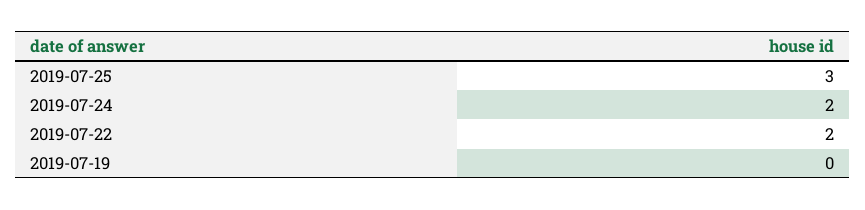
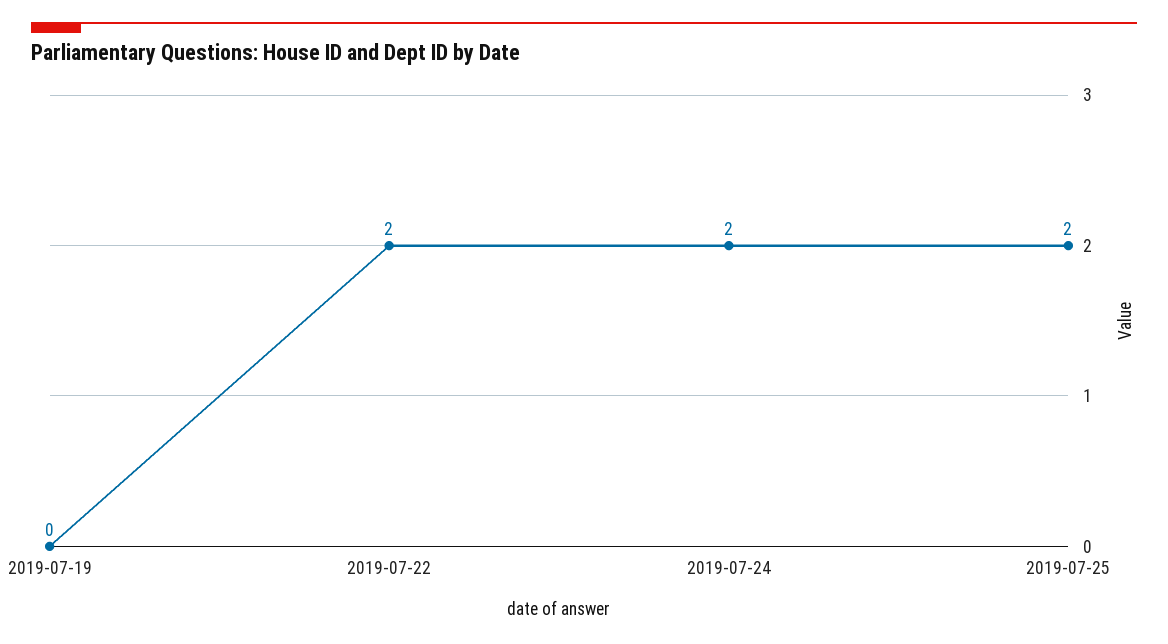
  {
-   "2019-07-25": 3,
+   "2019-07-25": 2,
    "2019-07-24": 2,
    "2019-07-22": 2,
    "2019-07-19": 0
  }

